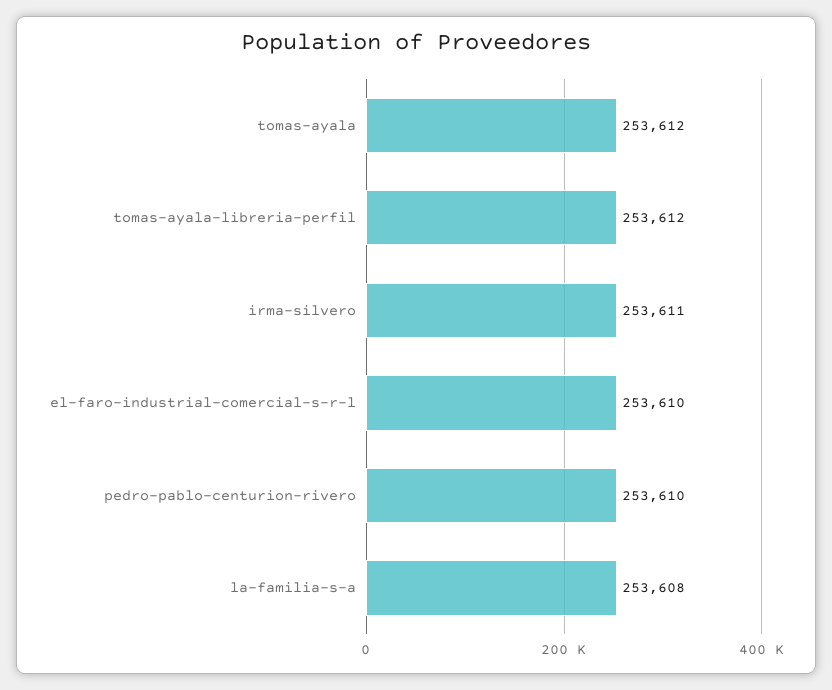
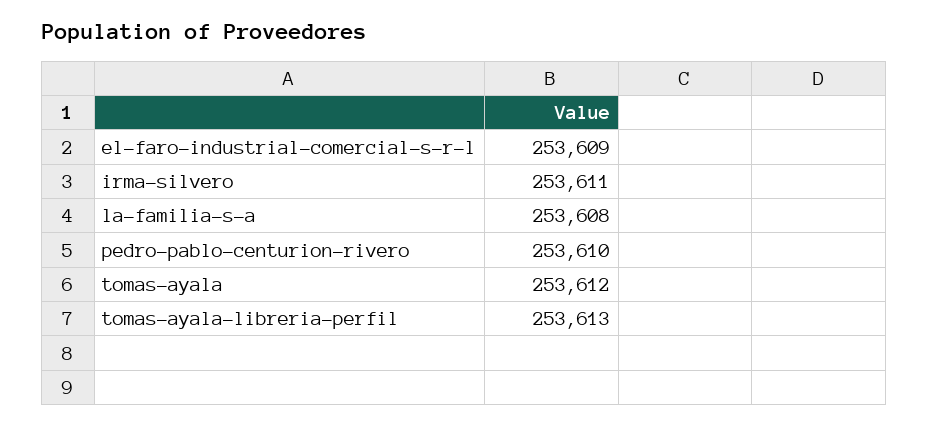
  {
    "tomas-ayala": 253612,
-   "tomas-ayala-libreria-perfil": 253612,
+   "tomas-ayala-libreria-perfil": 253613,
    "irma-silvero": 253611,
-   "el-faro-industrial-comercial-s-r-l": 253610,
+   "el-faro-industrial-comercial-s-r-l": 253609,
    "pedro-pablo-centurion-rivero": 253610,
    "la-familia-s-a": 253608
  }

